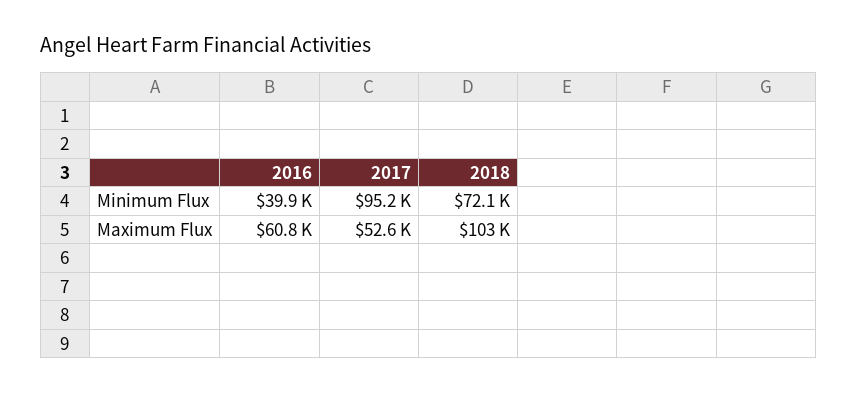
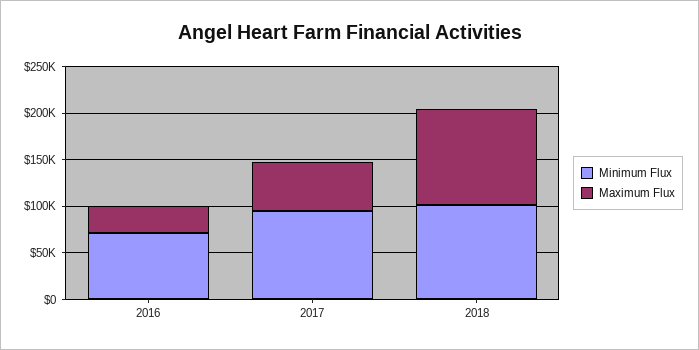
  {
    "Minimum Flux": {
-     "2016": 39900,
+     "2016": 70000,
      "2017": 95200,
-     "2018": 72100
+     "2018": 100000
    },
    "Maximum Flux": {
-     "2016": 60800,
+     "2016": 30000,
      "2017": 52600,
      "2018": 103000
    }
  }

